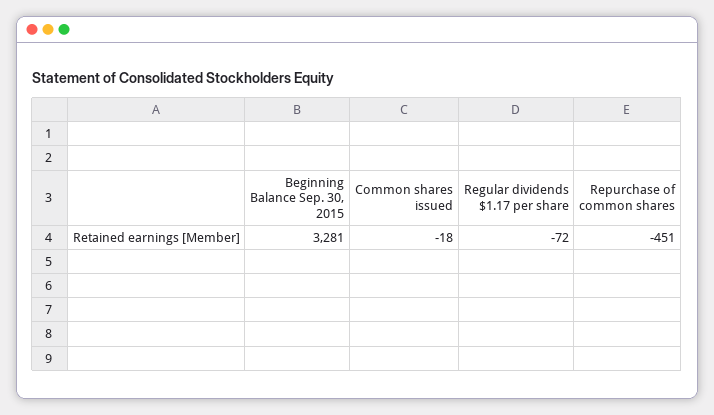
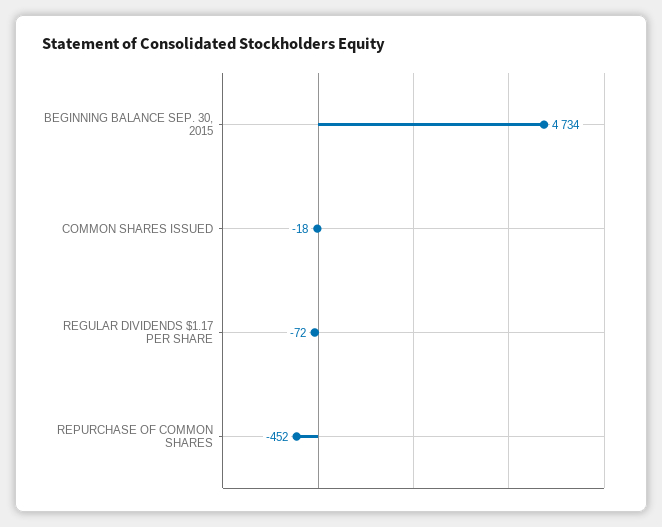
  {
-   "Beginning Balance Sep. 30, 2015": 3281,
+   "Beginning Balance Sep. 30, 2015": 4734,
    "Common shares issued": -18,
    "Regular dividends $1.17 per share": -72,
-   "Repurchase of common shares": -451
+   "Repurchase of common shares": -452
  }

